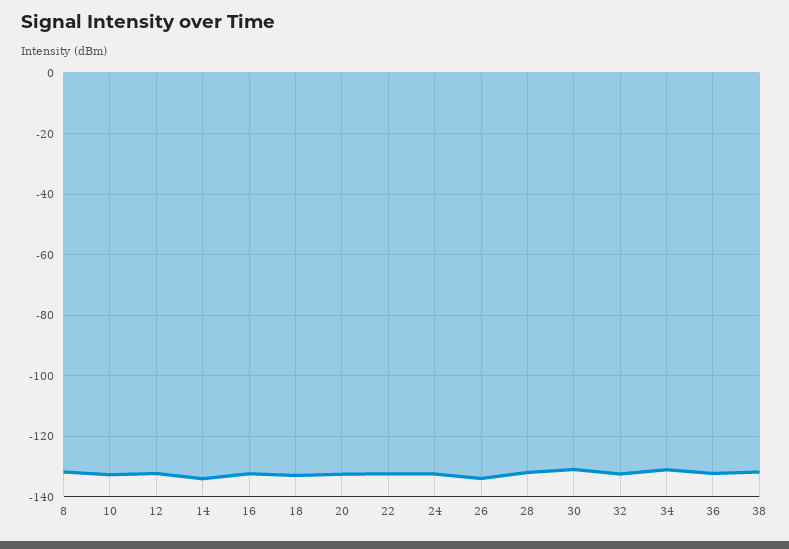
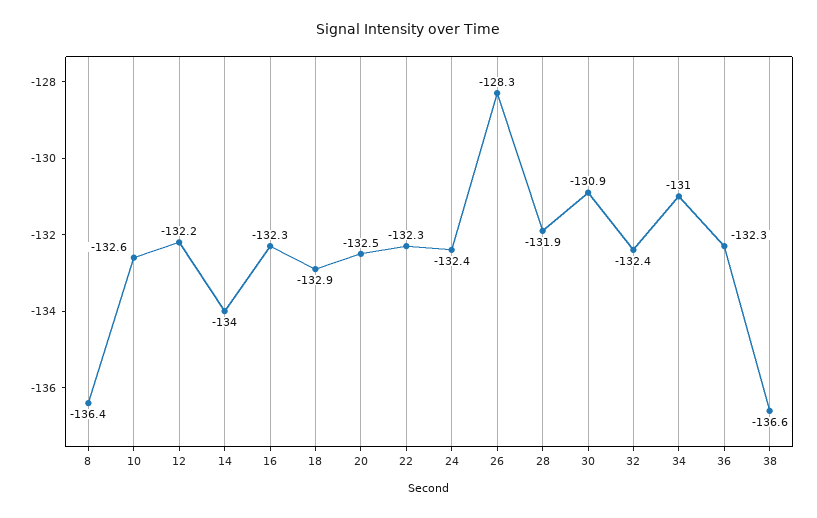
  {
-   "8": -132,
+   "8": -136.4,
    "10": -132.6,
    "12": -132.2,
    "14": -134,
    "16": -132.3,
    "18": -132.9,
    "20": -132.5,
    "22": -132.3,
    "24": -132.4,
-   "26": -134,
+   "26": -128.3,
    "28": -131.9,
    "30": -130.9,
    "32": -132.4,
    "34": -131,
    "36": -132.3,
-   "38": -132
+   "38": -136.6
  }

